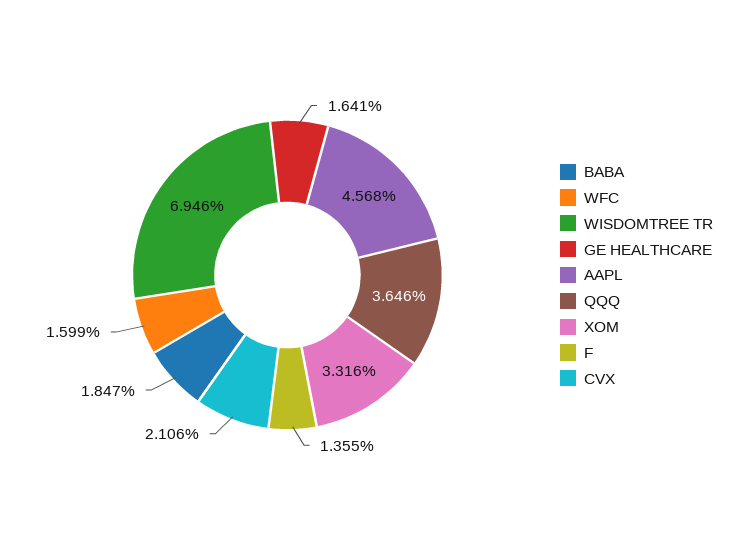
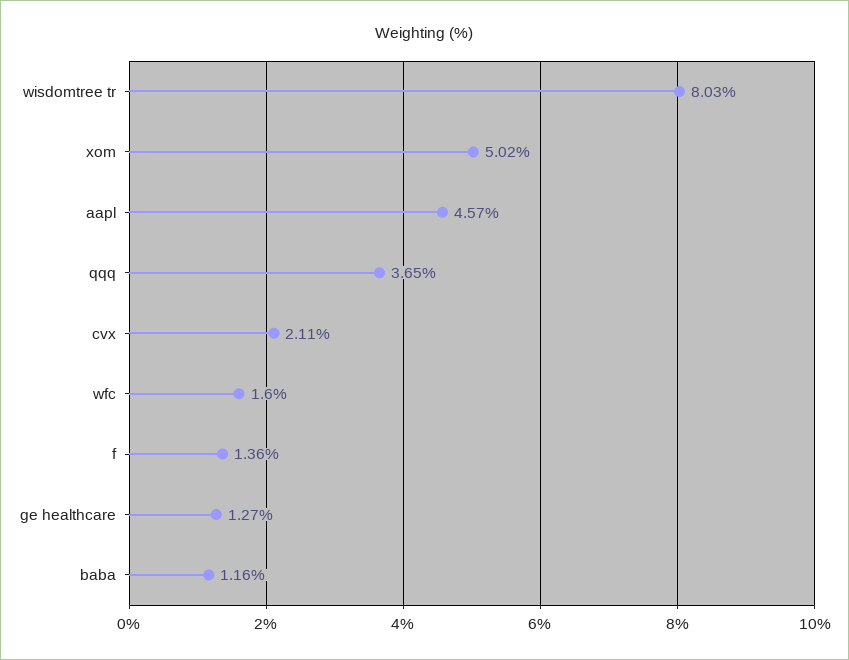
  {
-   "BABA": 1.847,
+   "BABA": 1.16,
    "WFC": 1.599,
-   "WISDOMTREE TR": 6.946,
+   "WISDOMTREE TR": 8.03,
-   "GE HEALTHCARE": 1.641,
+   "GE HEALTHCARE": 1.27,
    "AAPL": 4.568,
    "QQQ": 3.646,
-   "XOM": 3.316,
+   "XOM": 5.02,
    "F": 1.355,
    "CVX": 2.106
  }

